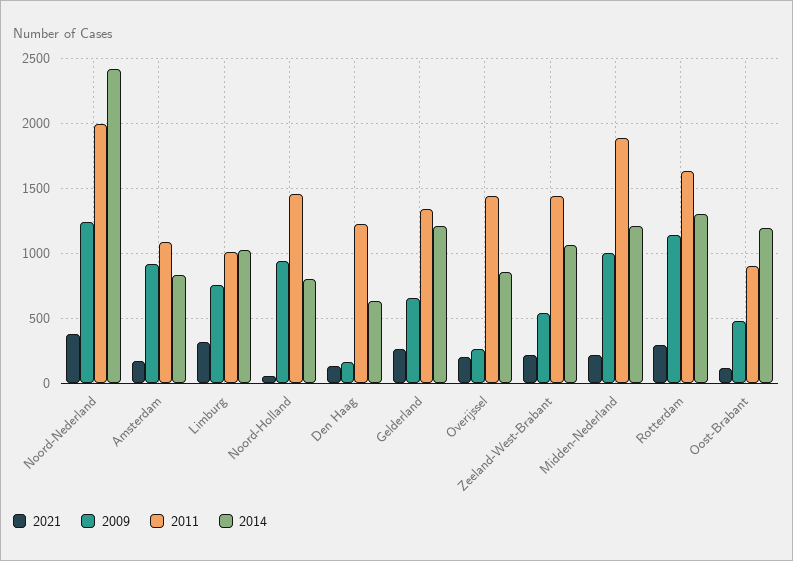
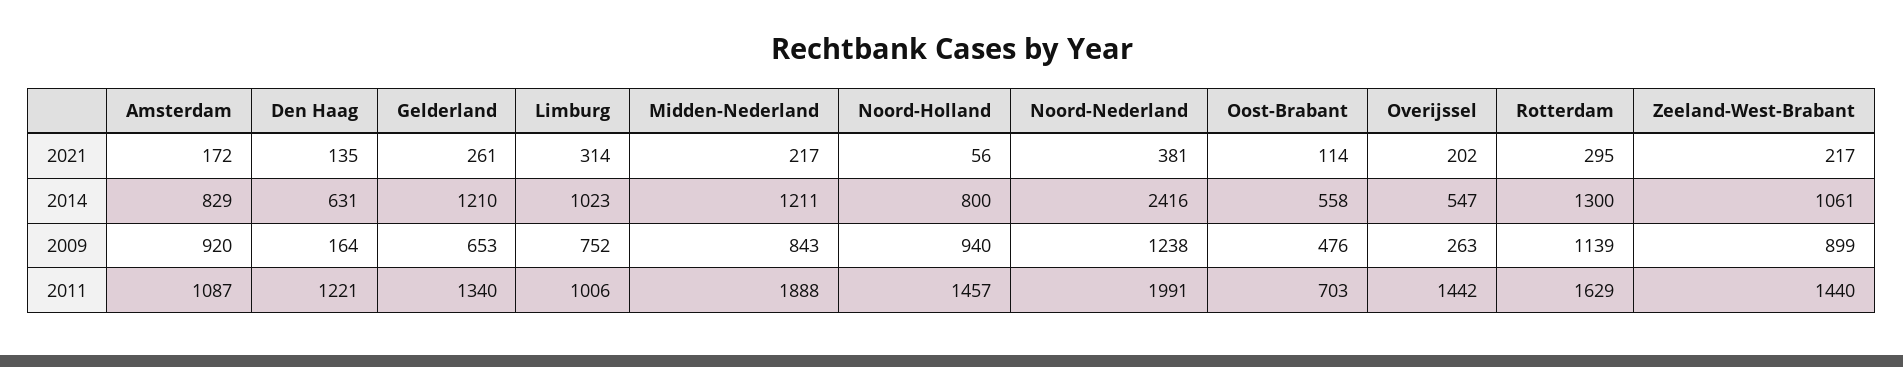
  {
    "2021": {
      "Noord-Nederland": 381,
      "Amsterdam": 172,
      "Limburg": 314,
      "Noord-Holland": 56,
      "Den Haag": 135,
      "Gelderland": 261,
      "Overijssel": 202,
      "Zeeland-West-Brabant": 217,
      "Midden-Nederland": 217,
      "Rotterdam": 295,
      "Oost-Brabant": 114
    },
    "2009": {
      "Noord-Nederland": 1238,
      "Amsterdam": 920,
      "Limburg": 752,
      "Noord-Holland": 940,
      "Den Haag": 164,
      "Gelderland": 653,
      "Overijssel": 263,
-     "Zeeland-West-Brabant": 550,
+     "Zeeland-West-Brabant": 899,
-     "Midden-Nederland": 1000,
+     "Midden-Nederland": 843,
      "Rotterdam": 1139,
      "Oost-Brabant": 476
    },
    "2011": {
      "Noord-Nederland": 1991,
      "Amsterdam": 1087,
      "Limburg": 1006,
      "Noord-Holland": 1457,
      "Den Haag": 1221,
      "Gelderland": 1340,
      "Overijssel": 1442,
      "Zeeland-West-Brabant": 1440,
      "Midden-Nederland": 1888,
      "Rotterdam": 1629,
-     "Oost-Brabant": 900
+     "Oost-Brabant": 703
    },
    "2014": {
      "Noord-Nederland": 2416,
      "Amsterdam": 829,
      "Limburg": 1023,
      "Noord-Holland": 800,
      "Den Haag": 631,
      "Gelderland": 1210,
-     "Overijssel": 850,
+     "Overijssel": 547,
      "Zeeland-West-Brabant": 1061,
      "Midden-Nederland": 1211,
      "Rotterdam": 1300,
-     "Oost-Brabant": 1200
+     "Oost-Brabant": 558
    }
  }

